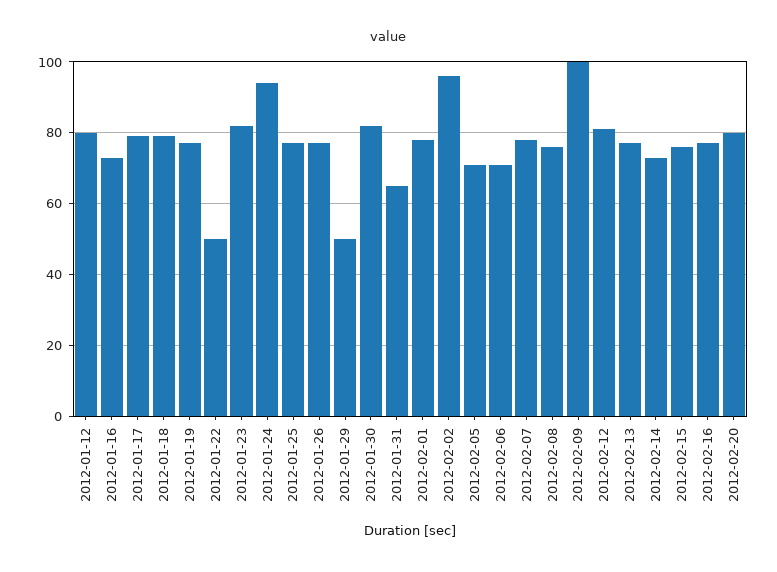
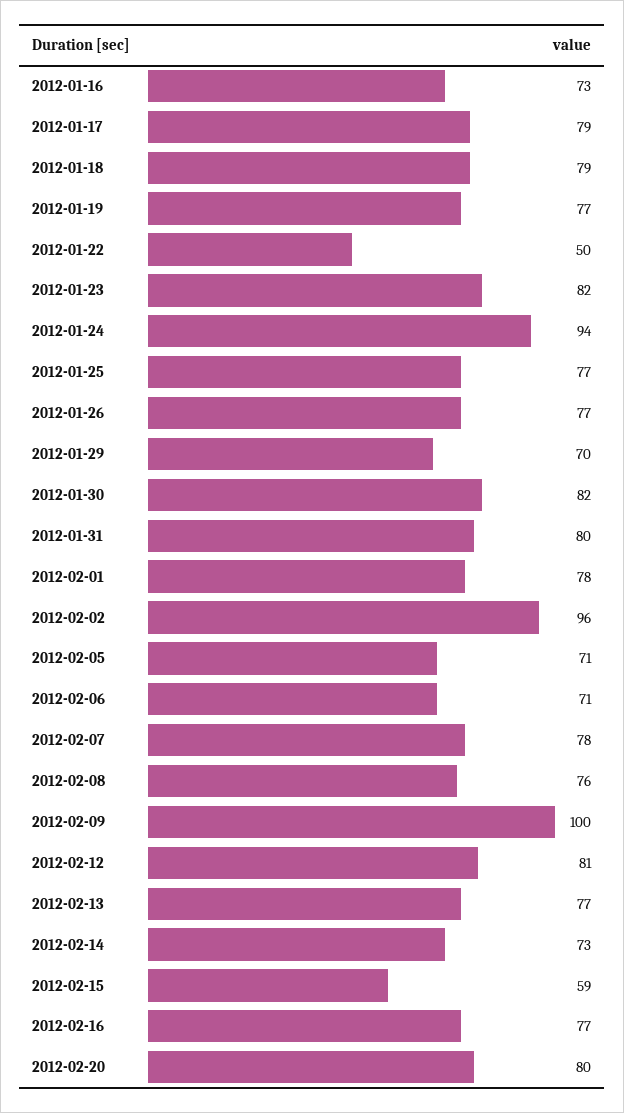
  {
-   "2012-01-12": 80,
    "2012-01-16": 73,
    "2012-01-17": 79,
    "2012-01-18": 79,
    "2012-01-19": 77,
    "2012-01-22": 50,
    "2012-01-23": 82,
    "2012-01-24": 94,
    "2012-01-25": 77,
    "2012-01-26": 77,
-   "2012-01-29": 50,
+   "2012-01-29": 70,
    "2012-01-30": 82,
-   "2012-01-31": 65,
+   "2012-01-31": 80,
    "2012-02-01": 78,
    "2012-02-02": 96,
    "2012-02-05": 71,
    "2012-02-06": 71,
    "2012-02-07": 78,
    "2012-02-08": 76,
    "2012-02-09": 100,
    "2012-02-12": 81,
    "2012-02-13": 77,
    "2012-02-14": 73,
-   "2012-02-15": 75,
+   "2012-02-15": 59,
    "2012-02-16": 77,
    "2012-02-20": 80
  }

